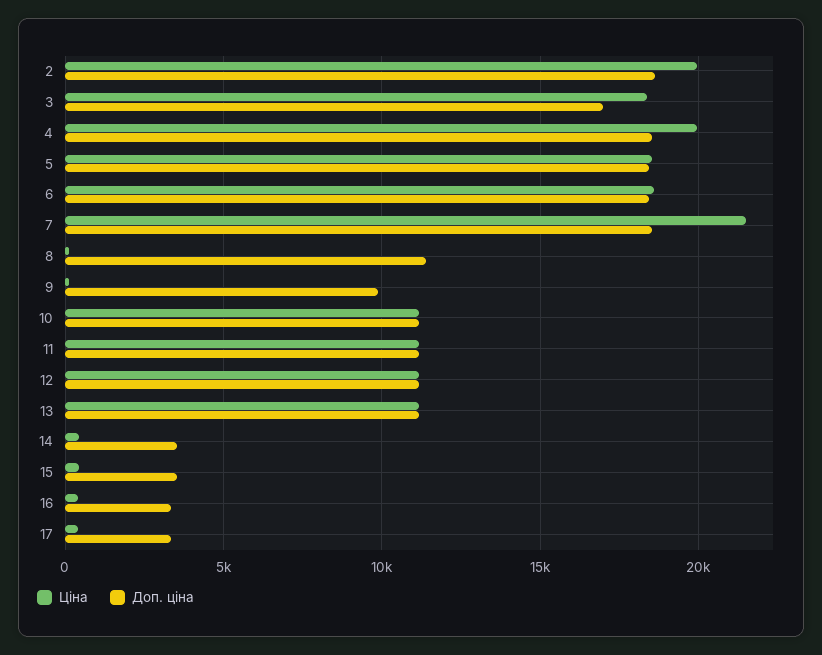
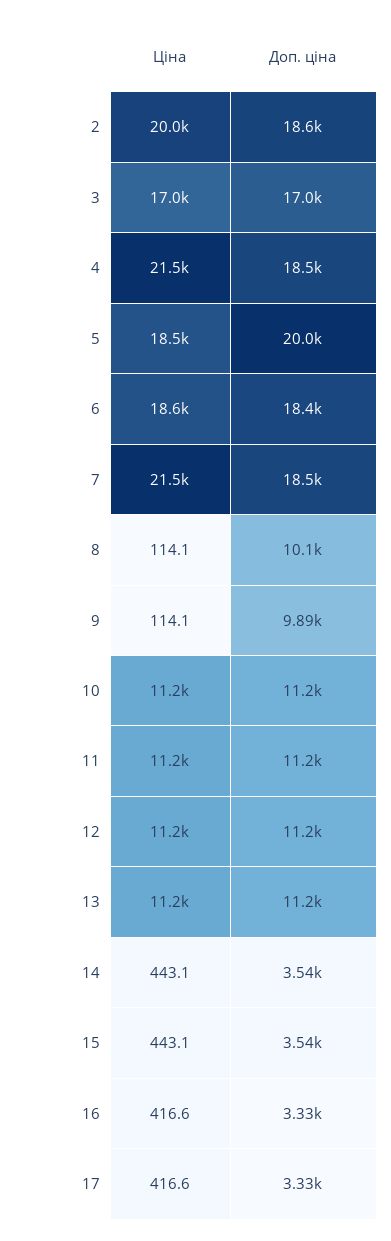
  {
    "Ціна": {
      "2": 20000,
-     "3": 18500,
+     "3": 17000,
-     "4": 20000,
+     "4": 21500,
      "5": 18500,
      "6": 18600,
      "7": 21500,
      "8": 114.1,
      "9": 114.1,
      "10": 11200,
      "11": 11200,
      "12": 11200,
      "13": 11200,
      "14": 443.1,
      "15": 443.1,
      "16": 416.6,
      "17": 416.6
    },
    "Доп. ціна": {
      "2": 18600,
      "3": 17000,
      "4": 18500,
-     "5": 18500,
+     "5": 20000,
      "6": 18400,
      "7": 18500,
-     "8": 11500,
+     "8": 10100,
      "9": 9890,
      "10": 11200,
      "11": 11200,
      "12": 11200,
      "13": 11200,
      "14": 3540,
      "15": 3540,
      "16": 3330,
      "17": 3330
    }
  }

